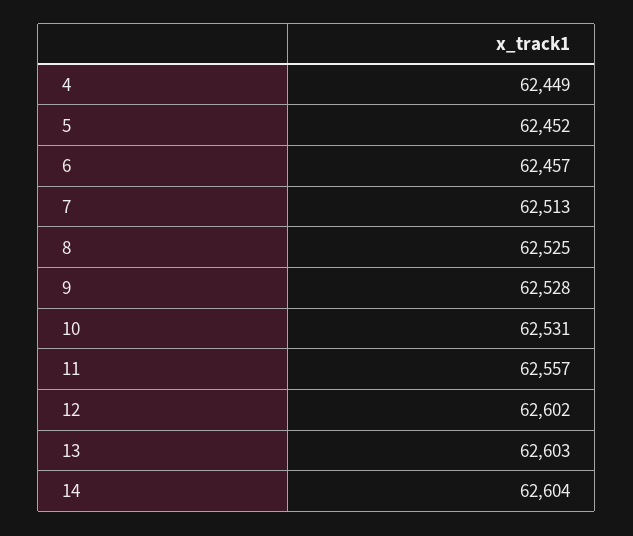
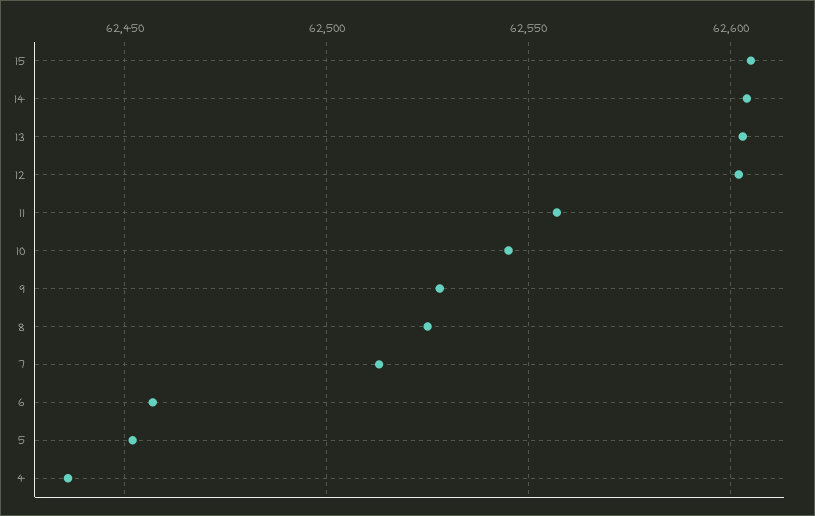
  {
-   "4": 62449,
+   "4": 62435,
    "5": 62452,
    "6": 62457,
    "7": 62513,
    "8": 62525,
    "9": 62528,
-   "10": 62531,
+   "10": 62545,
    "11": 62557,
    "12": 62602,
    "13": 62603,
-   "14": 62604
+   "14": 62604,
+   "15": 62605
  }

